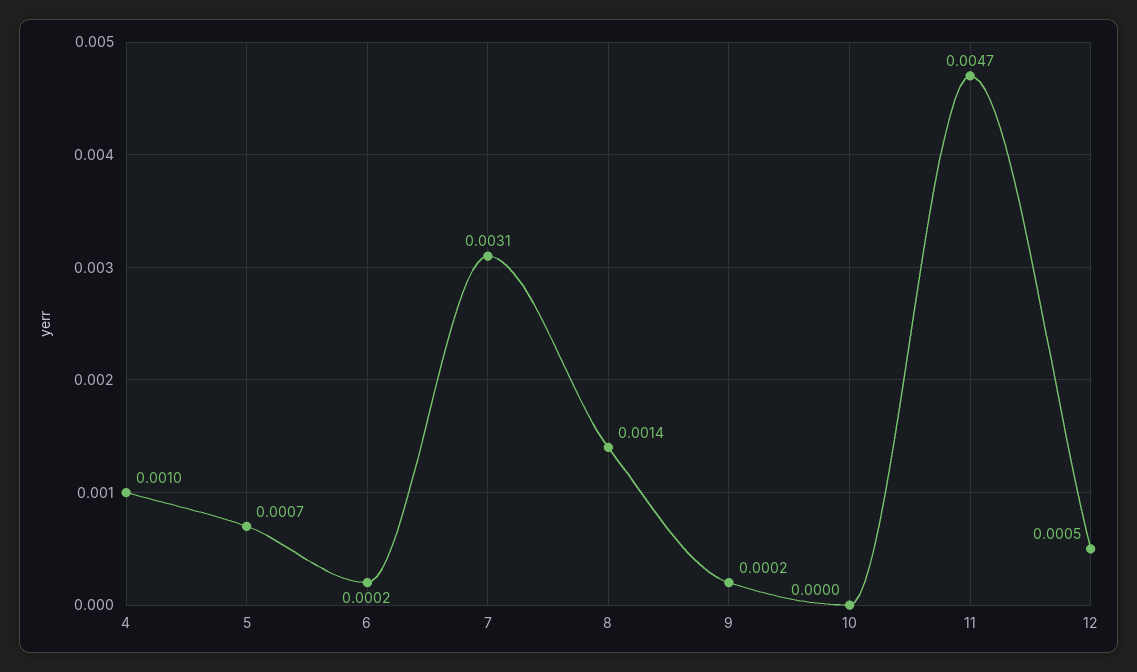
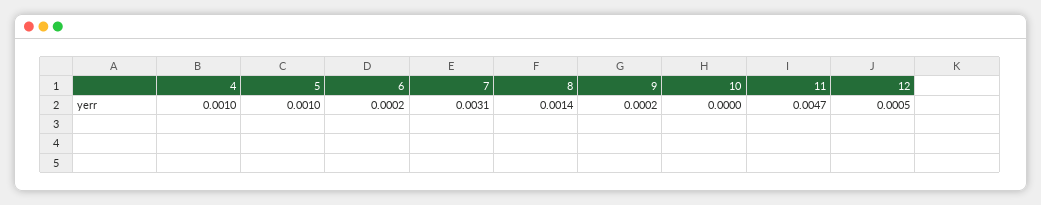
  {
    "4": 0.001,
-   "5": 0.0007,
+   "5": 0.001,
    "6": 0.0002,
    "7": 0.0031,
    "8": 0.0014,
    "9": 0.0002,
    "10": 0,
    "11": 0.0047,
    "12": 0.0005
  }

